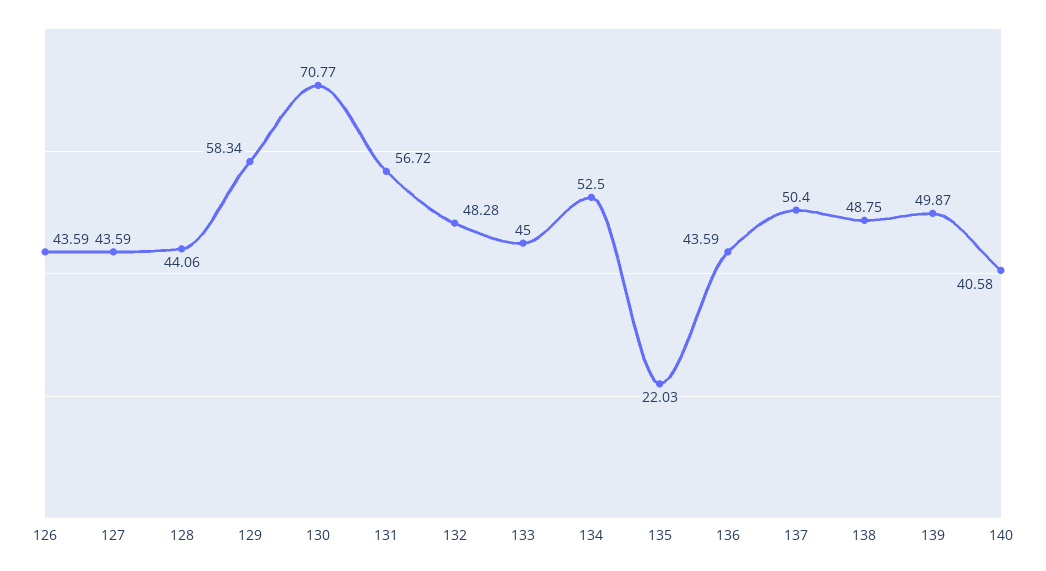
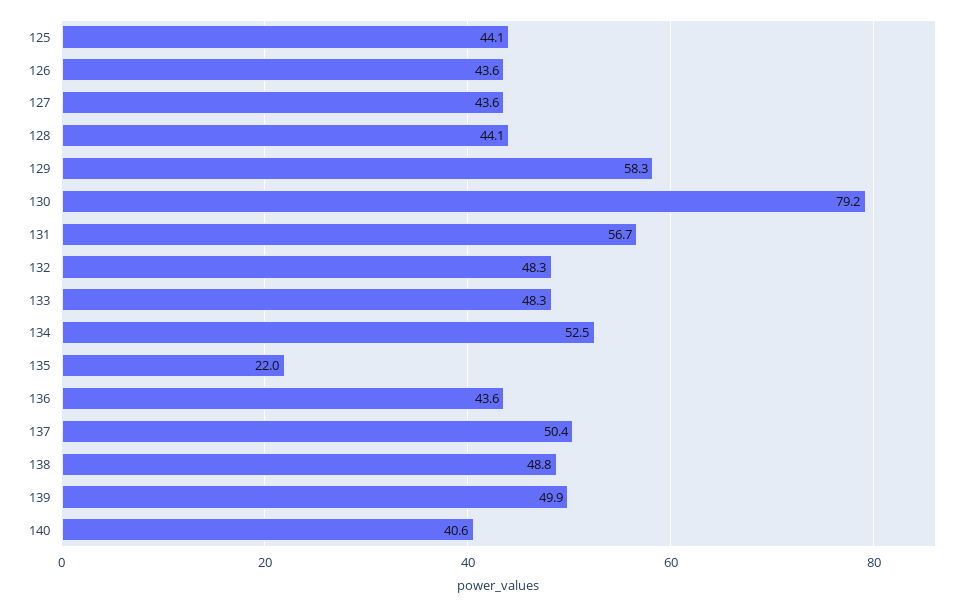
  {
    "126": 43.59,
    "127": 43.59,
    "128": 44.06,
    "129": 58.34,
-   "130": 70.77,
+   "130": 79.2,
    "131": 56.72,
    "132": 48.28,
-   "133": 45,
+   "133": 48.3,
    "134": 52.5,
    "135": 22.03,
    "136": 43.59,
    "137": 50.4,
    "138": 48.75,
    "139": 49.87,
-   "140": 40.58
+   "140": 40.58,
+   "125": 44.1
  }

